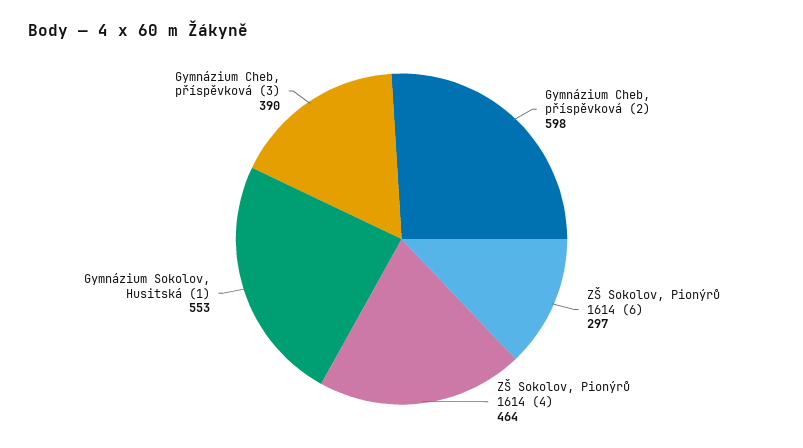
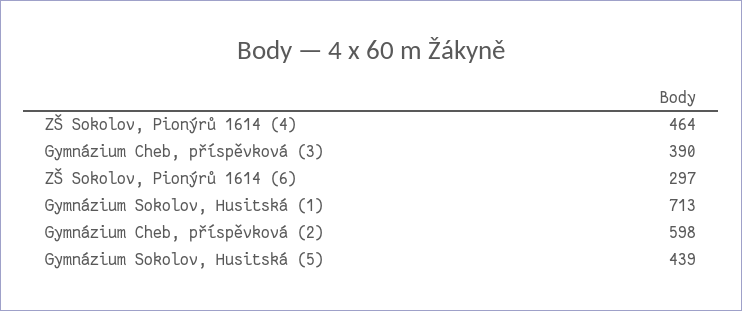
  {
    "Gymnázium Cheb, příspěvková (2)": 598,
    "ZŠ Sokolov, Pionýrů 1614 (6)": 297,
    "ZŠ Sokolov, Pionýrů 1614 (4)": 464,
-   "Gymnázium Sokolov, Husitská (1)": 553,
+   "Gymnázium Sokolov, Husitská (1)": 713,
-   "Gymnázium Cheb, příspěvková (3)": 390
+   "Gymnázium Cheb, příspěvková (3)": 390,
+   "Gymnázium Sokolov, Husitská (5)": 439
  }

